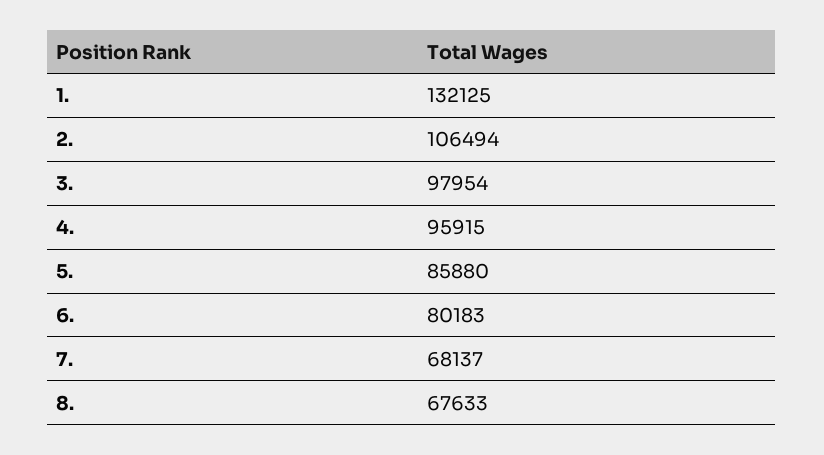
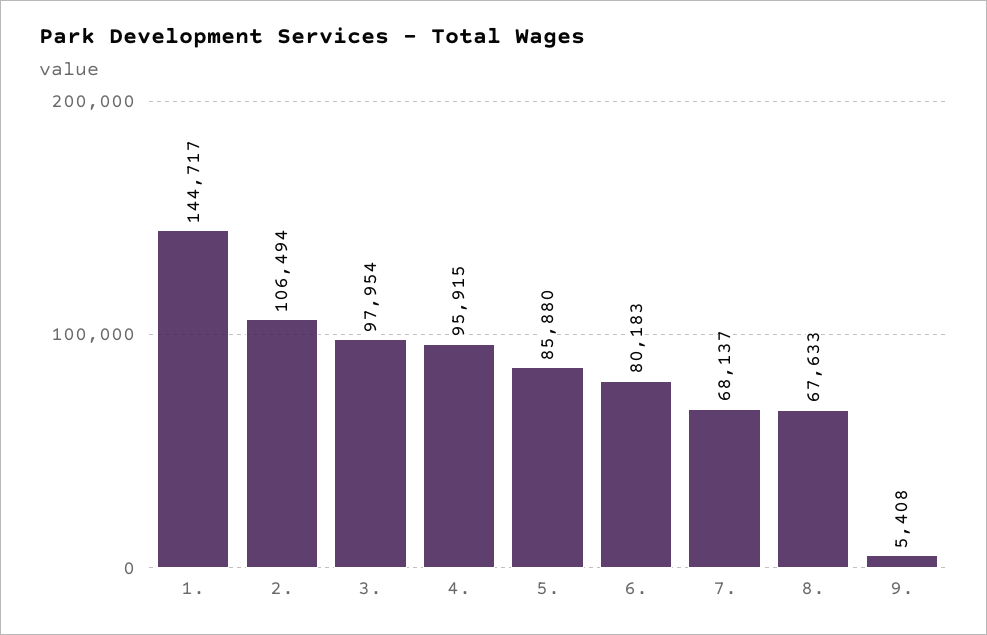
  {
-   "1.": 132125,
+   "1.": 144717,
    "2.": 106494,
    "3.": 97954,
    "4.": 95915,
    "5.": 85880,
    "6.": 80183,
    "7.": 68137,
-   "8.": 67633
+   "8.": 67633,
+   "9.": 5408
  }

